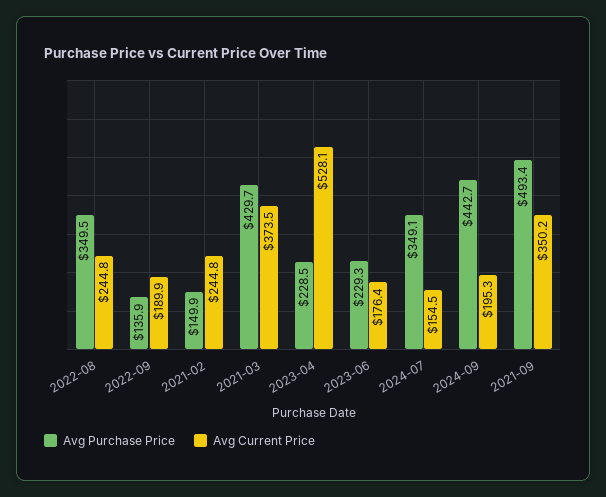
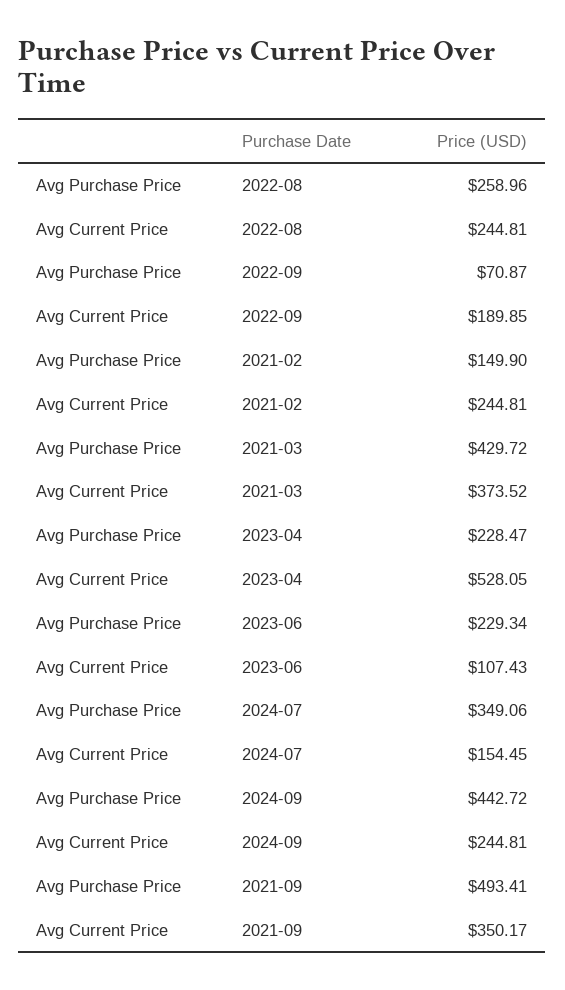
  {
    "Avg Purchase Price": {
-     "2022-08": 349.5,
+     "2022-08": 258.96,
-     "2022-09": 135.9,
+     "2022-09": 70.87,
      "2021-02": 149.9,
      "2021-03": 429.72,
      "2023-04": 228.47,
      "2023-06": 229.34,
      "2024-07": 349.06,
      "2024-09": 442.72,
      "2021-09": 493.41
    },
    "Avg Current Price": {
      "2022-08": 244.81,
      "2022-09": 189.85,
      "2021-02": 244.81,
      "2021-03": 373.52,
      "2023-04": 528.05,
-     "2023-06": 176.4,
+     "2023-06": 107.43,
      "2024-07": 154.45,
-     "2024-09": 195.3,
+     "2024-09": 244.81,
      "2021-09": 350.17
    }
  }

